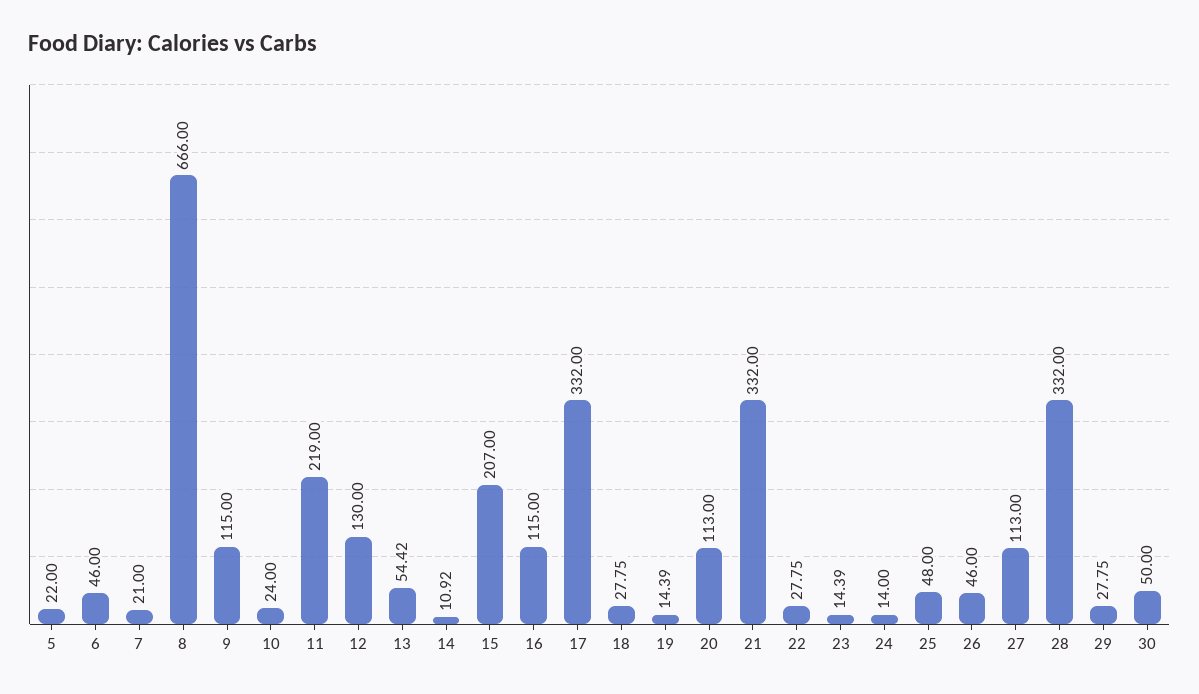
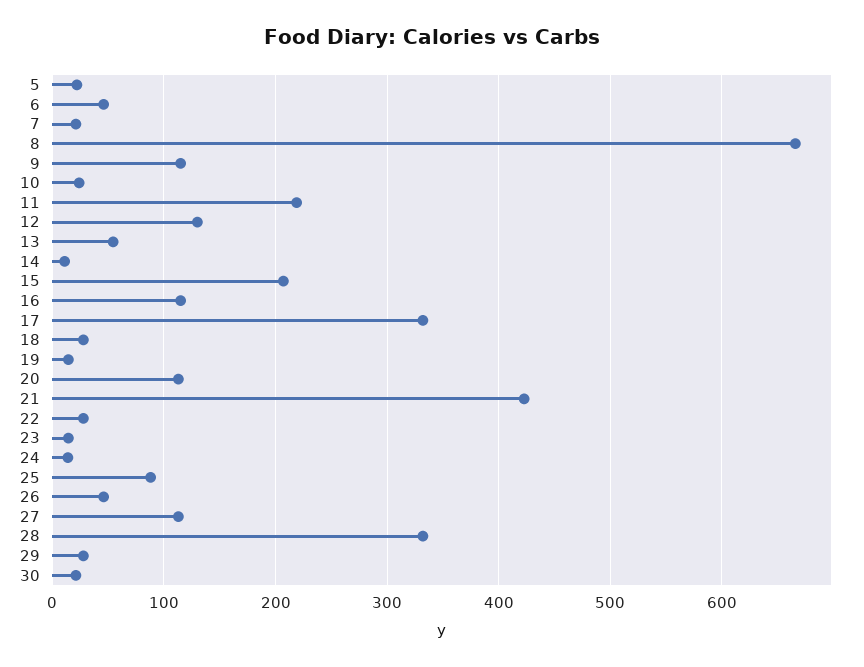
  {
    "5": 22,
    "6": 46,
    "7": 21,
    "8": 666,
    "9": 115,
    "10": 24,
    "11": 219,
    "12": 130,
    "13": 54.42,
    "14": 10.92,
    "15": 207,
    "16": 115,
    "17": 332,
    "18": 27.75,
    "19": 14.39,
    "20": 113,
-   "21": 332,
+   "21": 420,
    "22": 27.75,
    "23": 14.39,
    "24": 14,
-   "25": 48,
+   "25": 90,
    "26": 46,
    "27": 113,
    "28": 332,
    "29": 27.75,
-   "30": 50
+   "30": 20
  }

